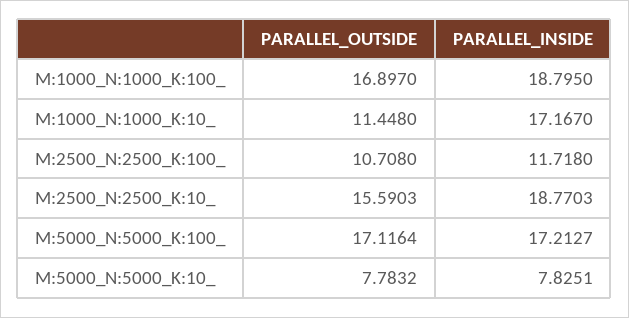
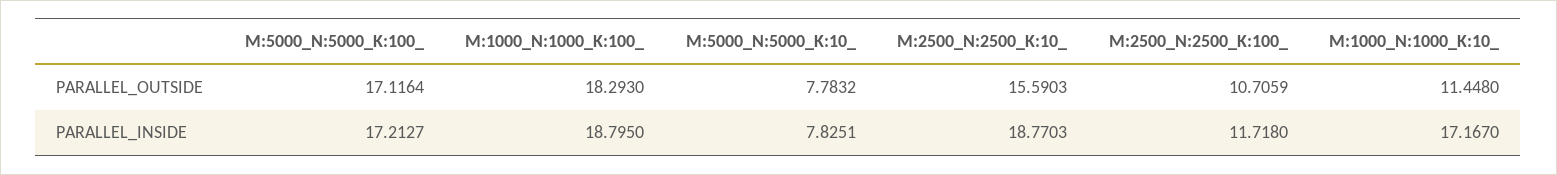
  {
    "PARALLEL_OUTSIDE": {
-     "M:1000_N:1000_K:100_": 16.897,
+     "M:1000_N:1000_K:100_": 18.293,
      "M:1000_N:1000_K:10_": 11.448,
-     "M:2500_N:2500_K:100_": 10.708,
+     "M:2500_N:2500_K:100_": 10.7059,
      "M:2500_N:2500_K:10_": 15.5903,
      "M:5000_N:5000_K:100_": 17.1164,
      "M:5000_N:5000_K:10_": 7.7832
    },
    "PARALLEL_INSIDE": {
      "M:1000_N:1000_K:100_": 18.795,
      "M:1000_N:1000_K:10_": 17.167,
      "M:2500_N:2500_K:100_": 11.718,
      "M:2500_N:2500_K:10_": 18.7703,
      "M:5000_N:5000_K:100_": 17.2127,
      "M:5000_N:5000_K:10_": 7.8251
    }
  }

